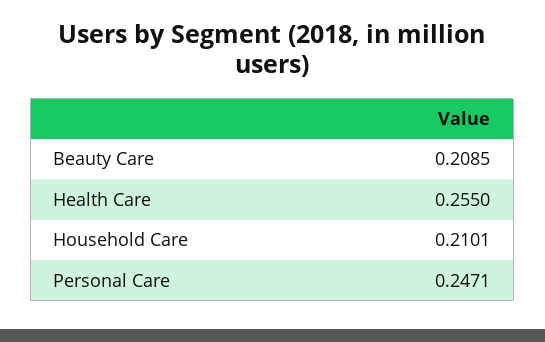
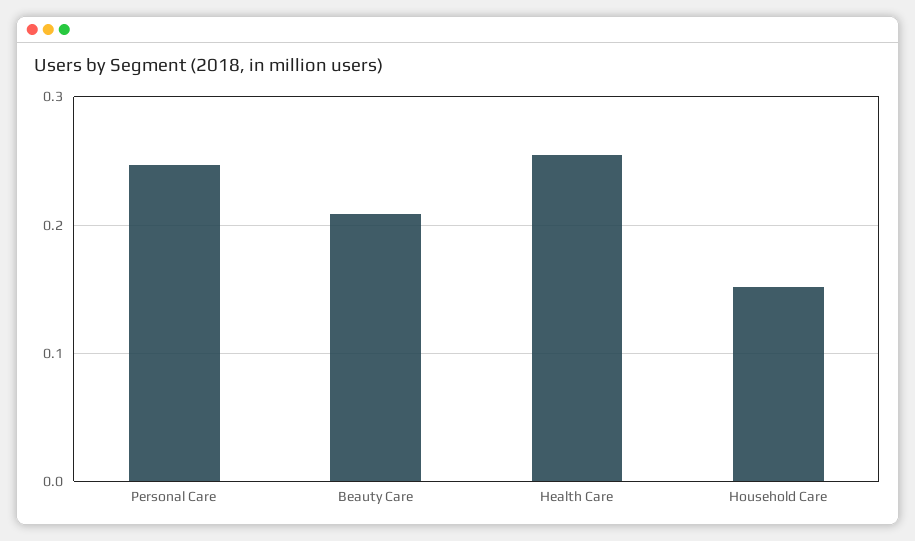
  {
    "Beauty Care": 0.2085,
    "Health Care": 0.255,
-   "Household Care": 0.2101,
+   "Household Care": 0.15,
    "Personal Care": 0.2471
  }

